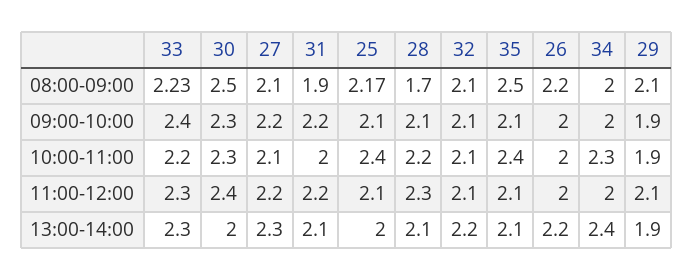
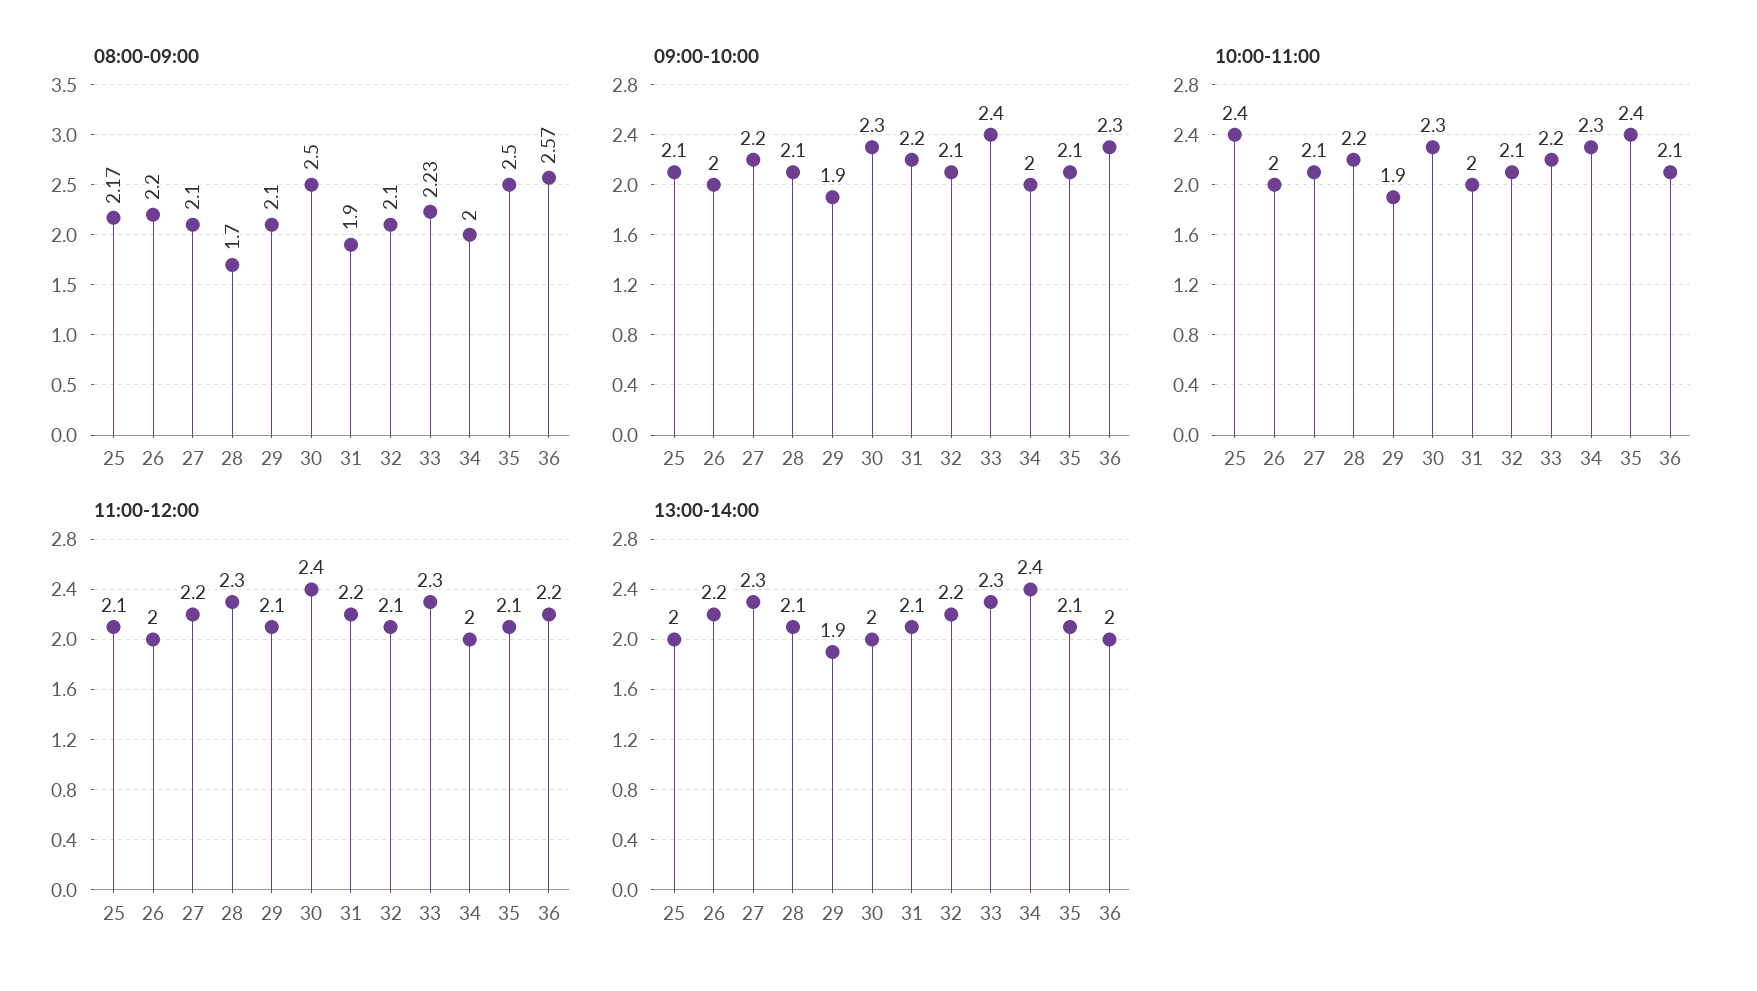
  {
    "08:00-09:00": {
      "33": 2.23,
      "30": 2.5,
      "27": 2.1,
      "31": 1.9,
      "25": 2.17,
      "28": 1.7,
      "32": 2.1,
      "35": 2.5,
      "26": 2.2,
      "34": 2,
-     "29": 2.1
+     "29": 2.1,
+     "36": 2.57
    },
    "09:00-10:00": {
      "33": 2.4,
      "30": 2.3,
      "27": 2.2,
      "31": 2.2,
      "25": 2.1,
      "28": 2.1,
      "32": 2.1,
      "35": 2.1,
      "26": 2,
      "34": 2,
-     "29": 1.9
+     "29": 1.9,
+     "36": 2.3
    },
    "10:00-11:00": {
      "33": 2.2,
      "30": 2.3,
      "27": 2.1,
      "31": 2,
      "25": 2.4,
      "28": 2.2,
      "32": 2.1,
      "35": 2.4,
      "26": 2,
      "34": 2.3,
-     "29": 1.9
+     "29": 1.9,
+     "36": 2.1
    },
    "11:00-12:00": {
      "33": 2.3,
      "30": 2.4,
      "27": 2.2,
      "31": 2.2,
      "25": 2.1,
      "28": 2.3,
      "32": 2.1,
      "35": 2.1,
      "26": 2,
      "34": 2,
-     "29": 2.1
+     "29": 2.1,
+     "36": 2.2
    },
    "13:00-14:00": {
      "33": 2.3,
      "30": 2,
      "27": 2.3,
      "31": 2.1,
      "25": 2,
      "28": 2.1,
      "32": 2.2,
      "35": 2.1,
      "26": 2.2,
      "34": 2.4,
-     "29": 1.9
+     "29": 1.9,
+     "36": 2
    }
  }

